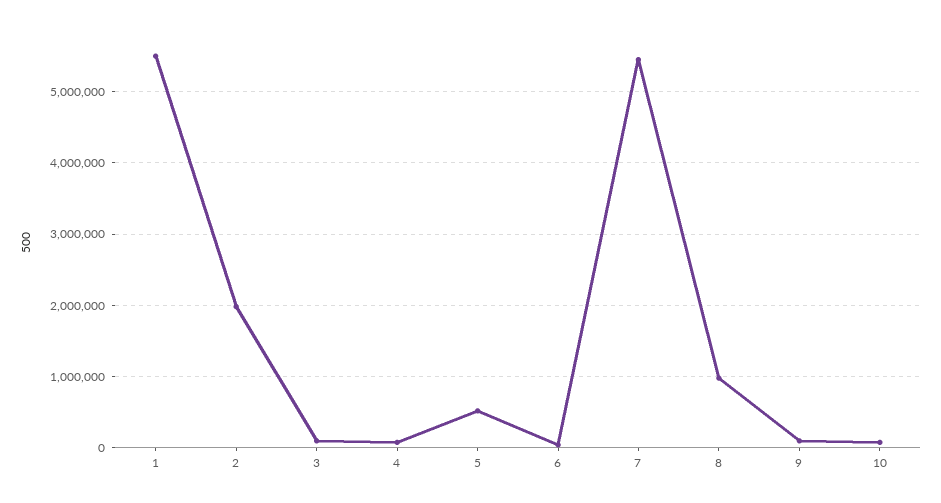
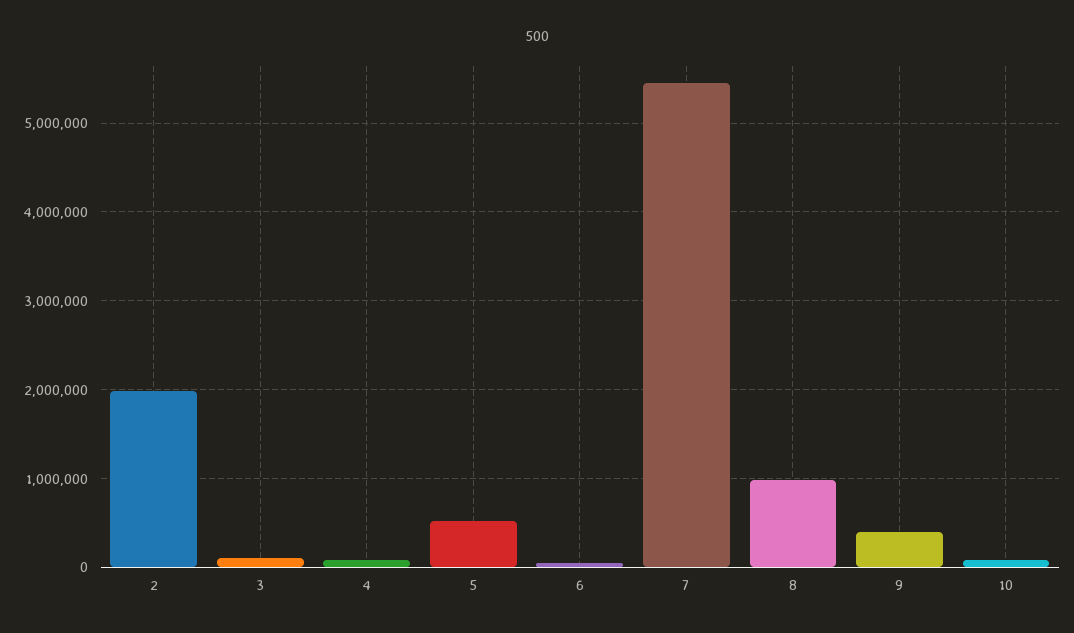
  {
-   "1": 5500000,
    "2": 2000000,
    "3": 100000,
    "4": 100000,
    "5": 500000,
    "6": 0,
    "7": 5500000,
    "8": 1000000,
-   "9": 100000,
+   "9": 400000,
    "10": 100000
  }

